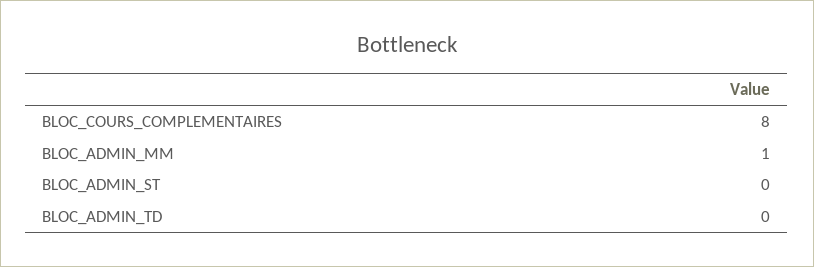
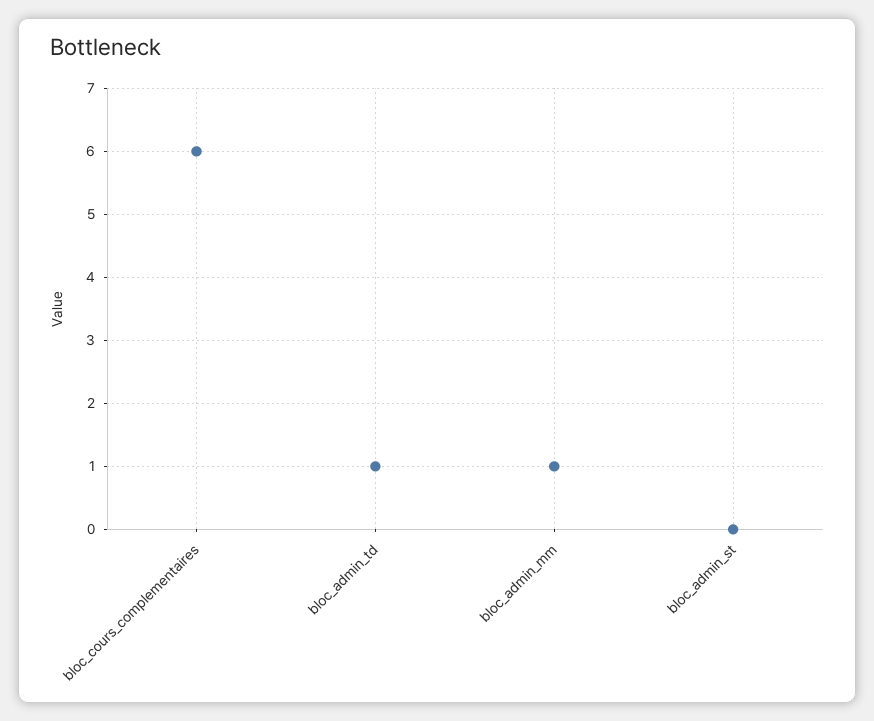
  {
-   "BLOC_COURS_COMPLEMENTAIRES": 8,
+   "BLOC_COURS_COMPLEMENTAIRES": 6,
    "BLOC_ADMIN_MM": 1,
    "BLOC_ADMIN_ST": 0,
-   "BLOC_ADMIN_TD": 0
+   "BLOC_ADMIN_TD": 1
  }

